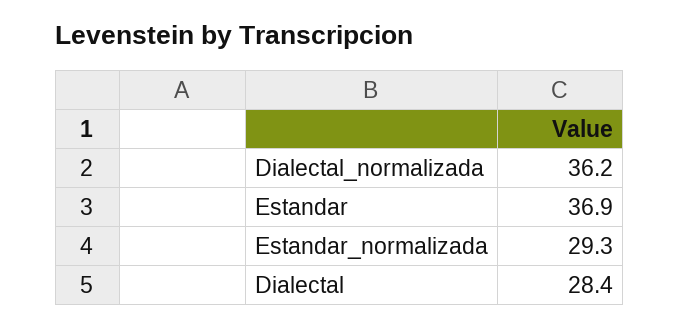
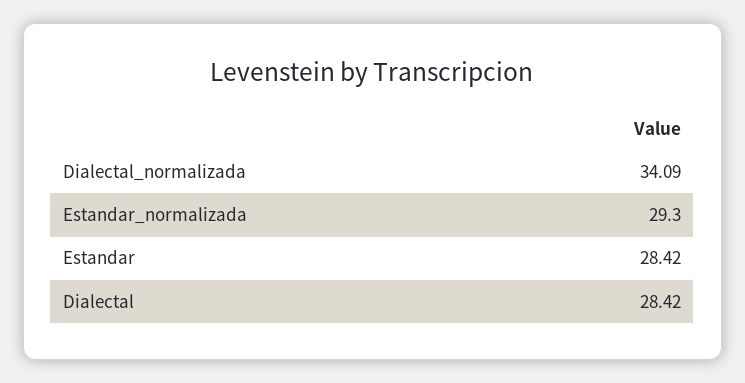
  {
-   "Dialectal_normalizada": 36.2,
+   "Dialectal_normalizada": 34.09,
-   "Estandar": 36.9,
+   "Estandar": 28.42,
    "Estandar_normalizada": 29.3,
    "Dialectal": 28.42
  }

